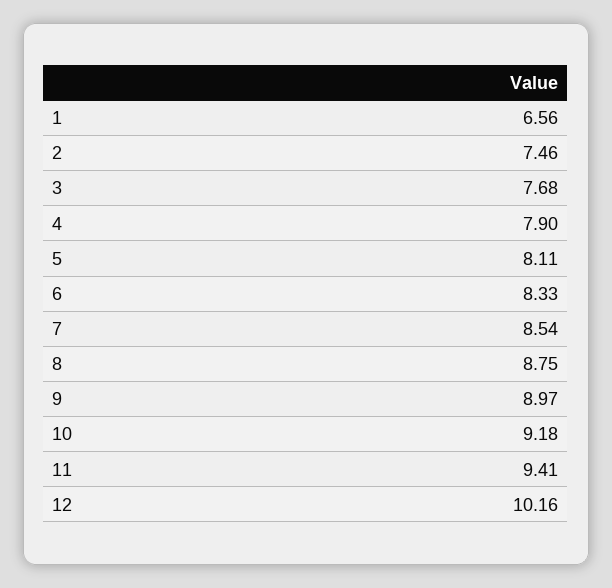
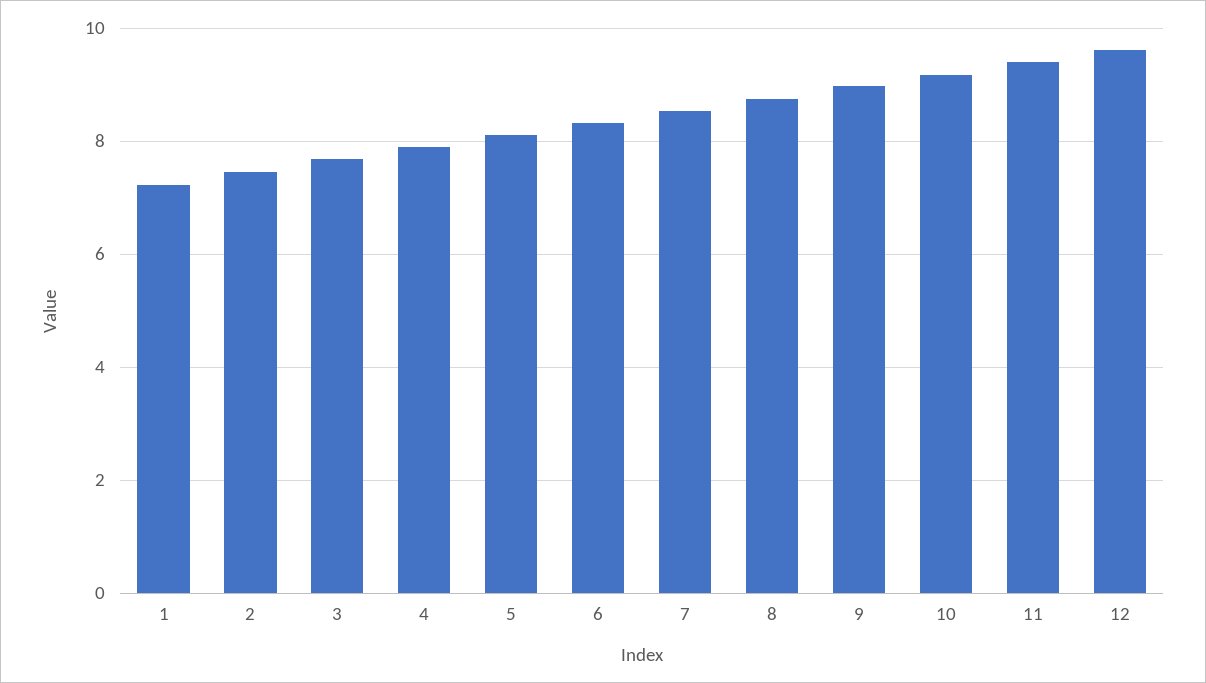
  {
-   "1": 6.56,
+   "1": 7.2,
    "2": 7.46,
    "3": 7.68,
    "4": 7.9,
    "5": 8.11,
    "6": 8.33,
    "7": 8.54,
    "8": 8.75,
    "9": 8.97,
    "10": 9.18,
    "11": 9.41,
-   "12": 10.16
+   "12": 9.6
  }

